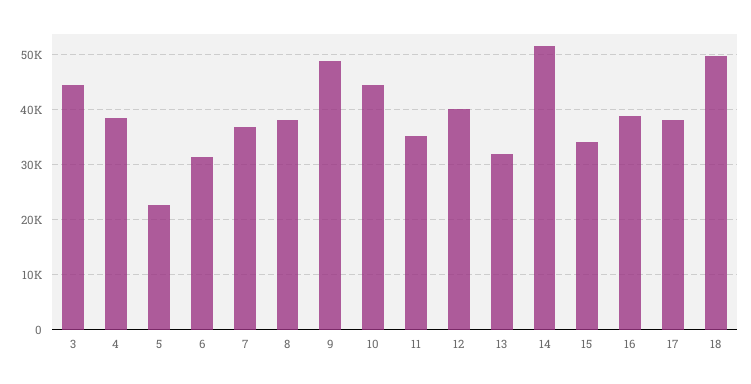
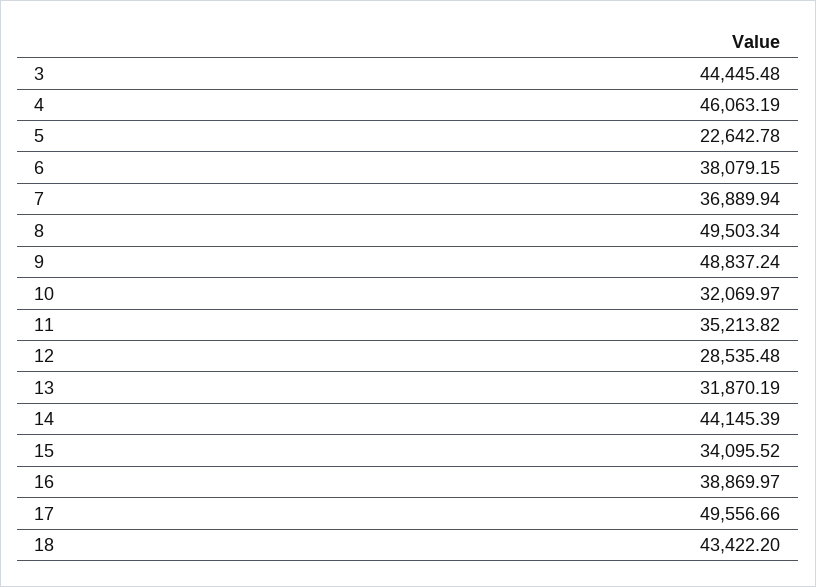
  {
    "3": 44445.48,
-   "4": 38000,
+   "4": 46063.19,
    "5": 22642.78,
-   "6": 32000,
+   "6": 38079.15,
    "7": 36889.94,
-   "8": 38000,
+   "8": 49503.34,
    "9": 48837.24,
-   "10": 44000,
+   "10": 32069.97,
    "11": 35213.82,
-   "12": 40000,
+   "12": 28535.48,
    "13": 31870.19,
-   "14": 52000,
+   "14": 44145.39,
    "15": 34095.52,
    "16": 38869.97,
-   "17": 38000,
+   "17": 49556.66,
-   "18": 50000
+   "18": 43422.2
  }

